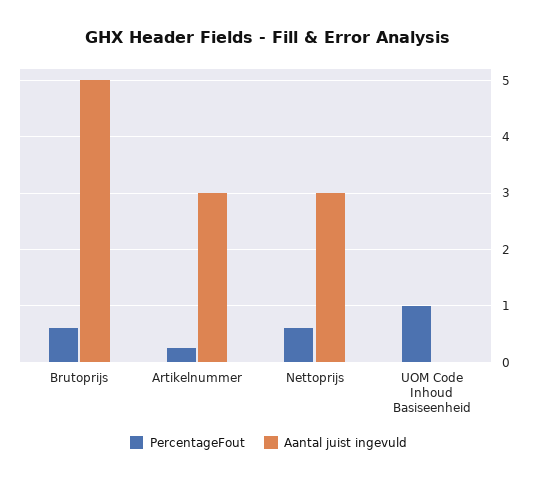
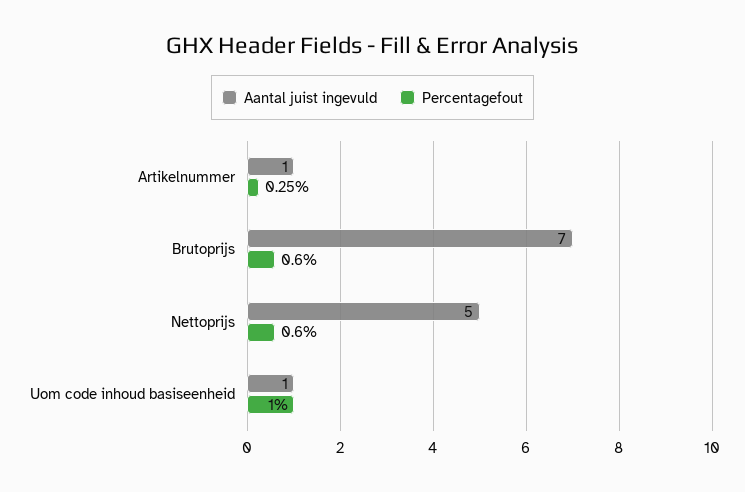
  {
    "PercentageFout": {
      "Brutoprijs": 0.6,
      "Artikelnummer": 0.25,
      "Nettoprijs": 0.6,
      "UOM Code Inhoud Basiseenheid": 1
    },
    "Aantal juist ingevuld": {
-     "Brutoprijs": 5,
+     "Brutoprijs": 7,
-     "Artikelnummer": 3,
+     "Artikelnummer": 1,
-     "Nettoprijs": 3,
+     "Nettoprijs": 5,
-     "UOM Code Inhoud Basiseenheid": 0
+     "UOM Code Inhoud Basiseenheid": 1
    }
  }

